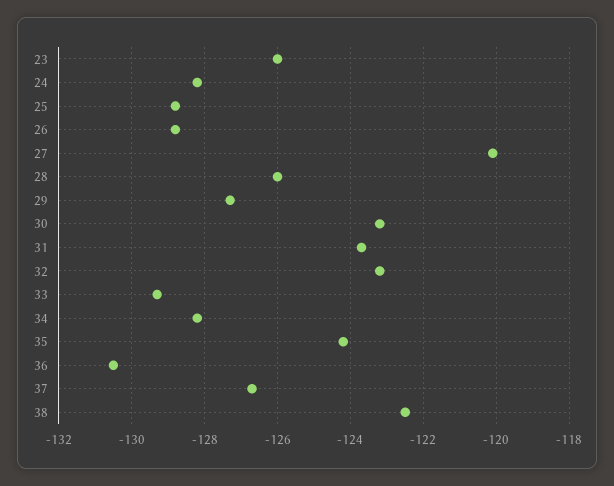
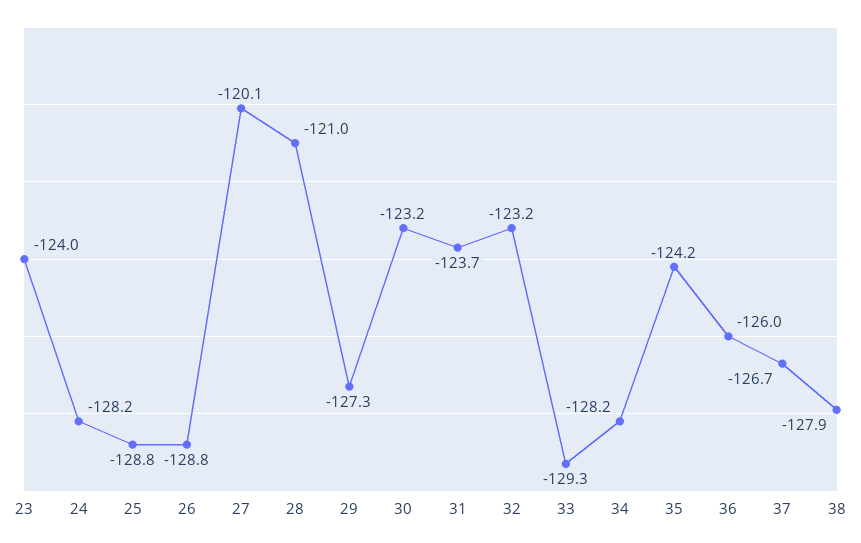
  {
-   "23": -126,
+   "23": -124,
    "24": -128.2,
    "25": -128.8,
    "26": -128.8,
    "27": -120.1,
-   "28": -126,
+   "28": -121,
    "29": -127.3,
    "30": -123.2,
    "31": -123.7,
    "32": -123.2,
    "33": -129.3,
    "34": -128.2,
    "35": -124.2,
-   "36": -130.5,
+   "36": -126,
    "37": -126.7,
-   "38": -122.5
+   "38": -127.9
  }

